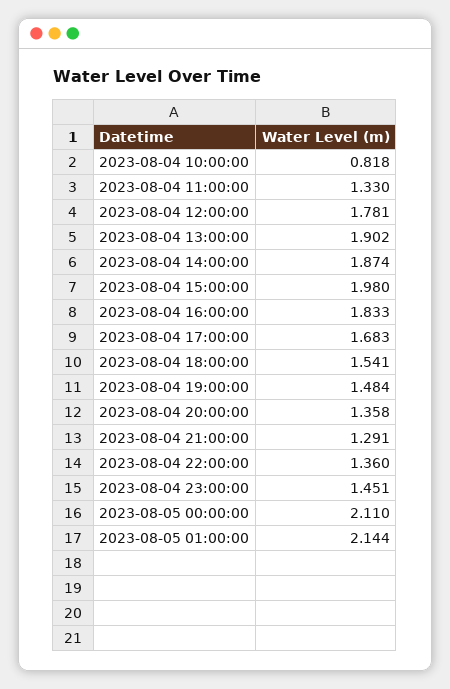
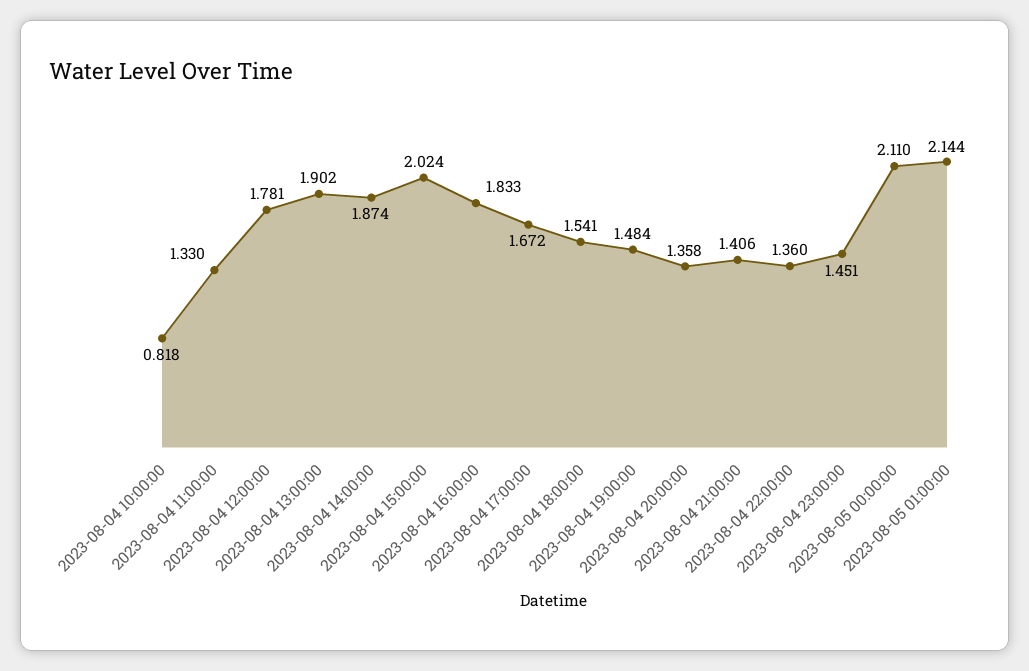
  {
    "2023-08-04 10:00:00": 0.818,
    "2023-08-04 11:00:00": 1.33,
    "2023-08-04 12:00:00": 1.781,
    "2023-08-04 13:00:00": 1.902,
    "2023-08-04 14:00:00": 1.874,
-   "2023-08-04 15:00:00": 1.98,
+   "2023-08-04 15:00:00": 2.024,
    "2023-08-04 16:00:00": 1.833,
-   "2023-08-04 17:00:00": 1.683,
+   "2023-08-04 17:00:00": 1.672,
    "2023-08-04 18:00:00": 1.541,
    "2023-08-04 19:00:00": 1.484,
    "2023-08-04 20:00:00": 1.358,
-   "2023-08-04 21:00:00": 1.291,
+   "2023-08-04 21:00:00": 1.406,
    "2023-08-04 22:00:00": 1.36,
    "2023-08-04 23:00:00": 1.451,
    "2023-08-05 00:00:00": 2.11,
    "2023-08-05 01:00:00": 2.144
  }

